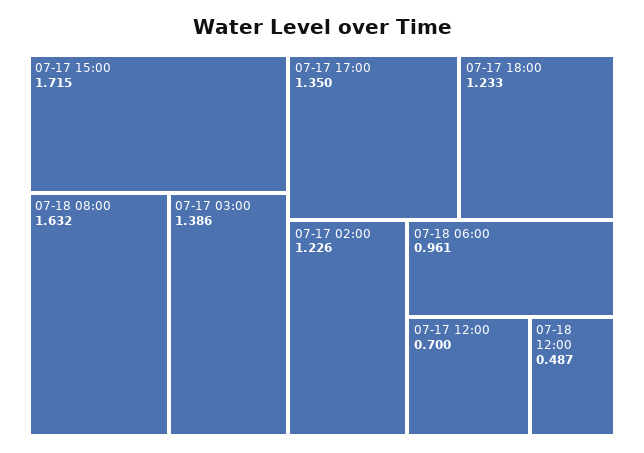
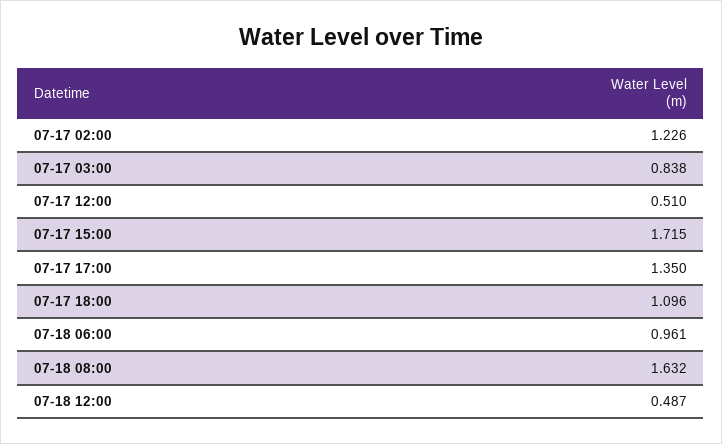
  {
    "07-17 15:00": 1.715,
    "07-18 08:00": 1.632,
-   "07-17 03:00": 1.386,
+   "07-17 03:00": 0.838,
    "07-17 17:00": 1.35,
-   "07-17 18:00": 1.233,
+   "07-17 18:00": 1.096,
    "07-17 02:00": 1.226,
    "07-18 06:00": 0.961,
-   "07-17 12:00": 0.7,
+   "07-17 12:00": 0.51,
    "07-18 12:00": 0.487
  }

